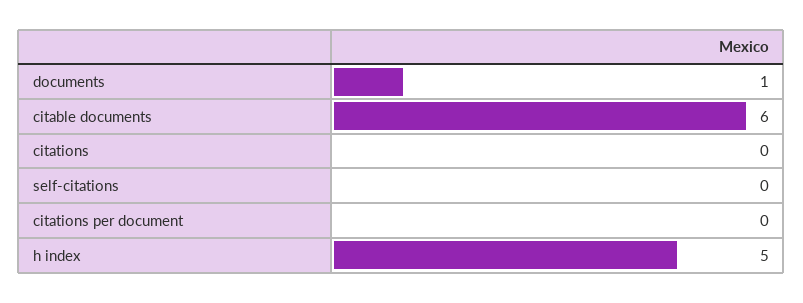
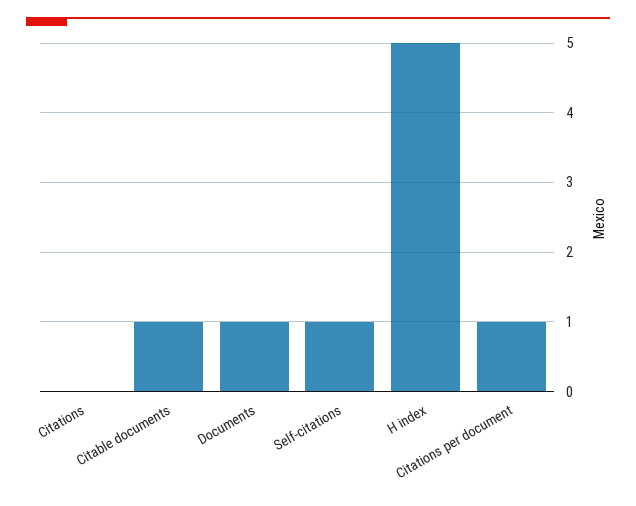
  {
    "documents": 1,
-   "citable documents": 6,
+   "citable documents": 1,
    "citations": 0,
-   "self-citations": 0,
+   "self-citations": 1,
-   "citations per document": 0,
+   "citations per document": 1,
    "h index": 5
  }

